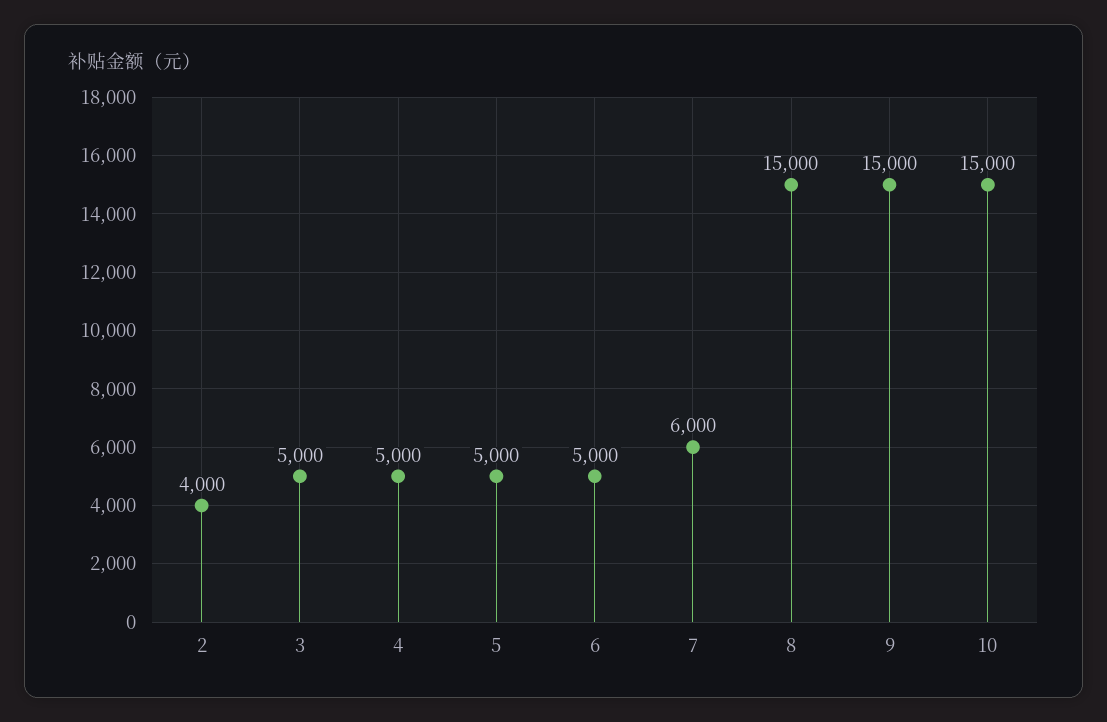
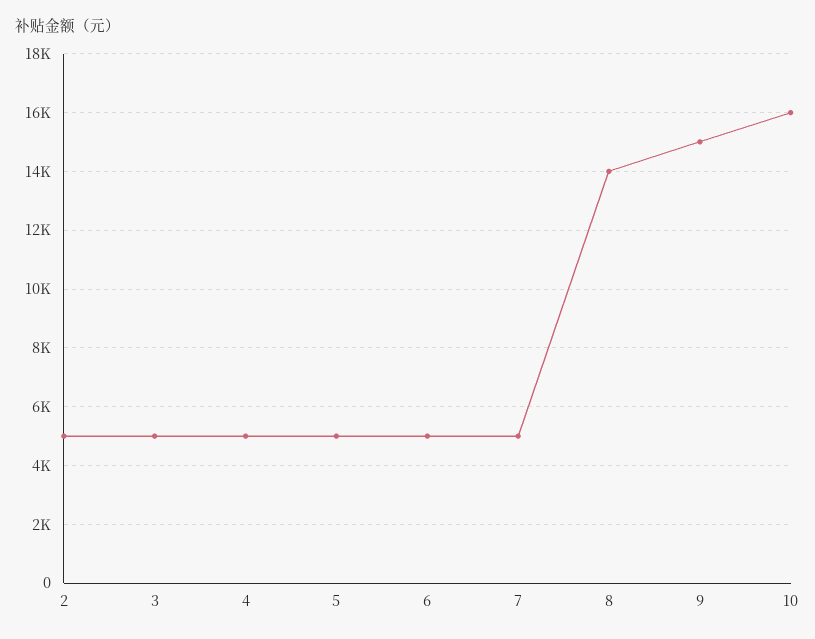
  {
-   "2": 4000,
+   "2": 5000,
    "3": 5000,
    "4": 5000,
    "5": 5000,
    "6": 5000,
-   "7": 6000,
+   "7": 5000,
-   "8": 15000,
+   "8": 14000,
    "9": 15000,
-   "10": 15000
+   "10": 16000
  }

